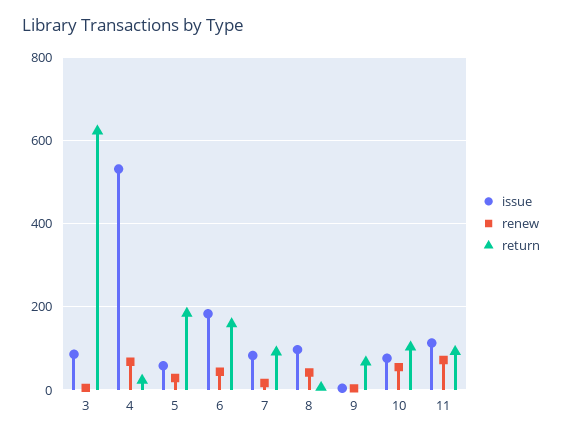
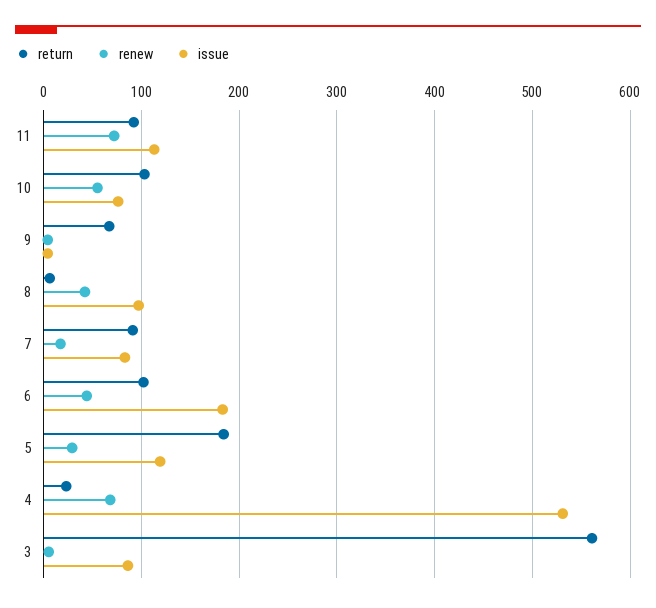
  {
    "issue": {
      "3": 90,
      "4": 530,
-     "5": 60,
+     "5": 120,
      "6": 180,
      "7": 80,
      "8": 100,
      "9": 0,
      "10": 80,
      "11": 110
    },
    "renew": {
      "3": 10,
      "4": 70,
      "5": 30,
      "6": 40,
      "7": 20,
      "8": 40,
      "9": 0,
      "10": 60,
      "11": 70
    },
    "return": {
-     "3": 620,
+     "3": 560,
      "4": 20,
      "5": 180,
-     "6": 160,
+     "6": 100,
      "7": 90,
      "8": 10,
      "9": 70,
      "10": 100,
      "11": 90
    }
  }

